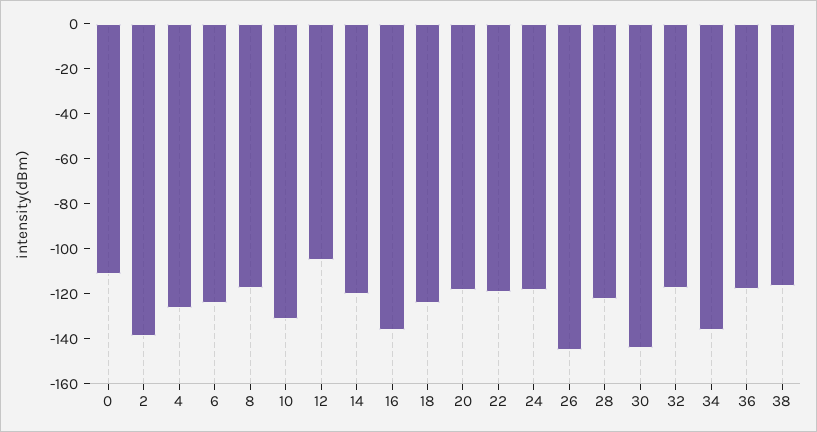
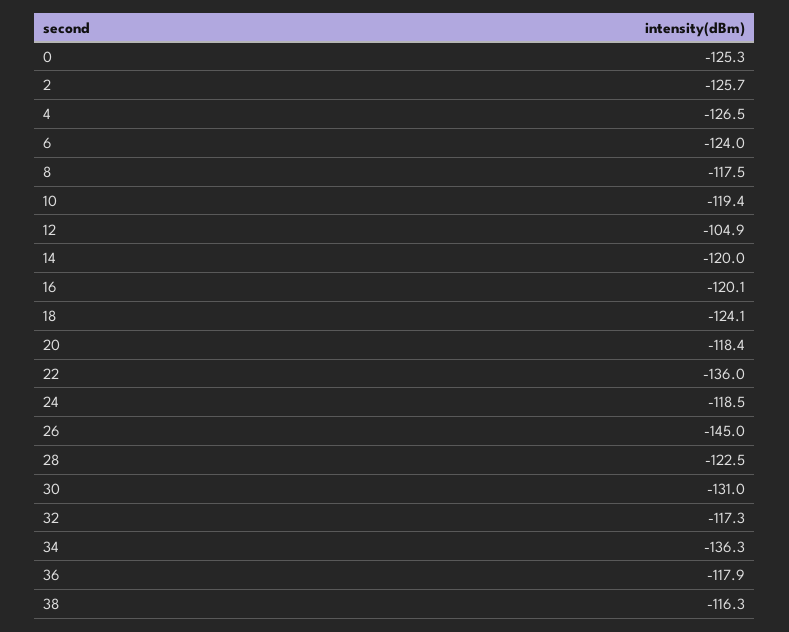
  {
-   "0": -110,
+   "0": -125.3,
-   "2": -140,
+   "2": -125.7,
    "4": -126.5,
    "6": -124,
    "8": -117.5,
-   "10": -130,
+   "10": -119.4,
    "12": -104.9,
    "14": -120,
-   "16": -135,
+   "16": -120.1,
    "18": -124.1,
    "20": -118.4,
-   "22": -120,
+   "22": -136,
    "24": -118.5,
    "26": -145,
    "28": -122.5,
-   "30": -145,
+   "30": -131,
    "32": -117.3,
    "34": -136.3,
    "36": -117.9,
    "38": -116.3
  }

